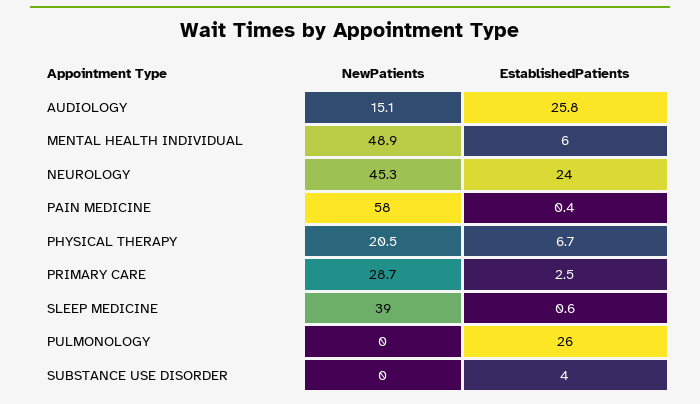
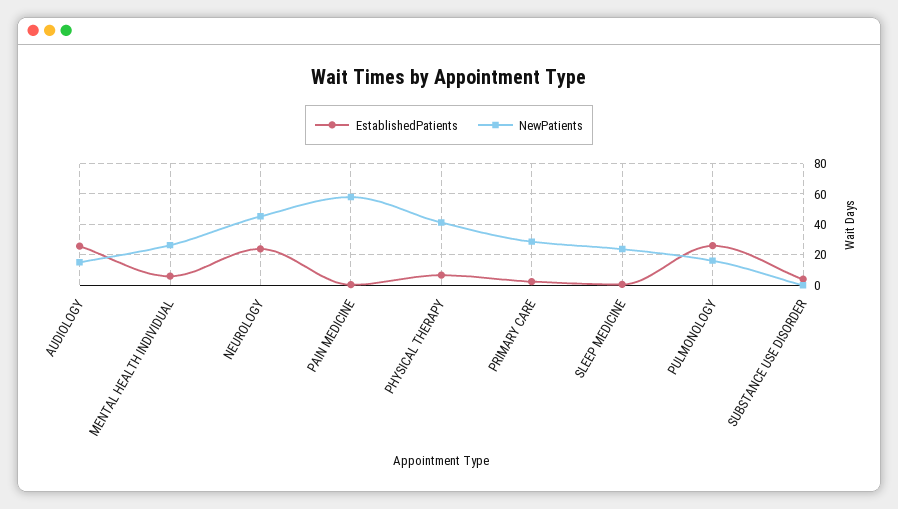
  {
    "NewPatients": {
      "AUDIOLOGY": 15.1,
-     "MENTAL HEALTH INDIVIDUAL": 48.9,
+     "MENTAL HEALTH INDIVIDUAL": 25,
      "NEUROLOGY": 45.3,
      "PAIN MEDICINE": 58,
-     "PHYSICAL THERAPY": 20.5,
+     "PHYSICAL THERAPY": 40,
      "PRIMARY CARE": 28.7,
-     "SLEEP MEDICINE": 39,
+     "SLEEP MEDICINE": 25,
-     "PULMONOLOGY": 0,
+     "PULMONOLOGY": 15,
      "SUBSTANCE USE DISORDER": 0
    },
    "EstablishedPatients": {
      "AUDIOLOGY": 25.8,
      "MENTAL HEALTH INDIVIDUAL": 6,
      "NEUROLOGY": 24,
      "PAIN MEDICINE": 0.4,
      "PHYSICAL THERAPY": 6.7,
      "PRIMARY CARE": 2.5,
      "SLEEP MEDICINE": 0.6,
      "PULMONOLOGY": 26,
      "SUBSTANCE USE DISORDER": 4
    }
  }

